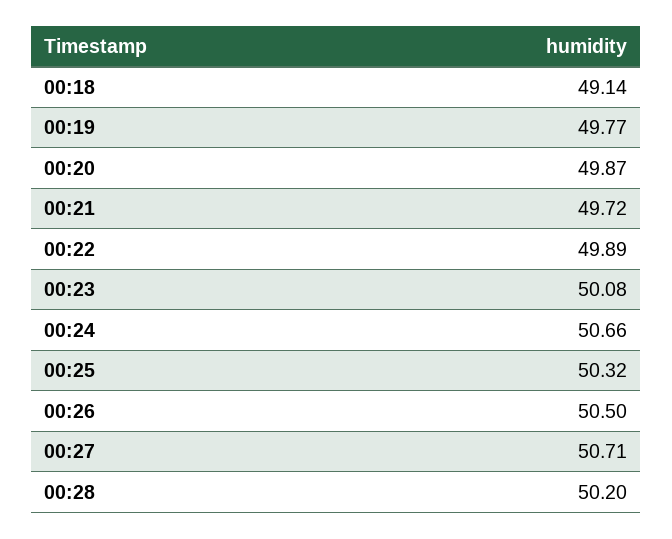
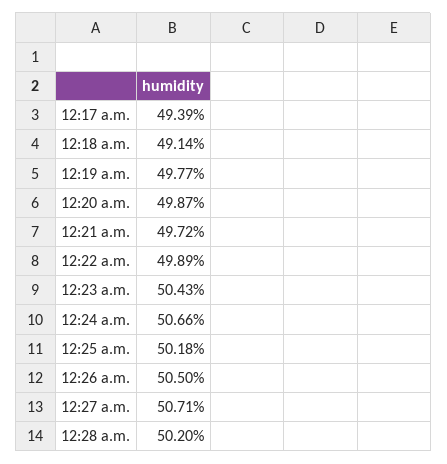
  {
    "00:18": 49.14,
    "00:19": 49.77,
    "00:20": 49.87,
    "00:21": 49.72,
    "00:22": 49.89,
-   "00:23": 50.08,
+   "00:23": 50.43,
    "00:24": 50.66,
-   "00:25": 50.32,
+   "00:25": 50.18,
    "00:26": 50.5,
    "00:27": 50.71,
-   "00:28": 50.2
+   "00:28": 50.2,
+   "12:17 a.m.": 49.39
  }

